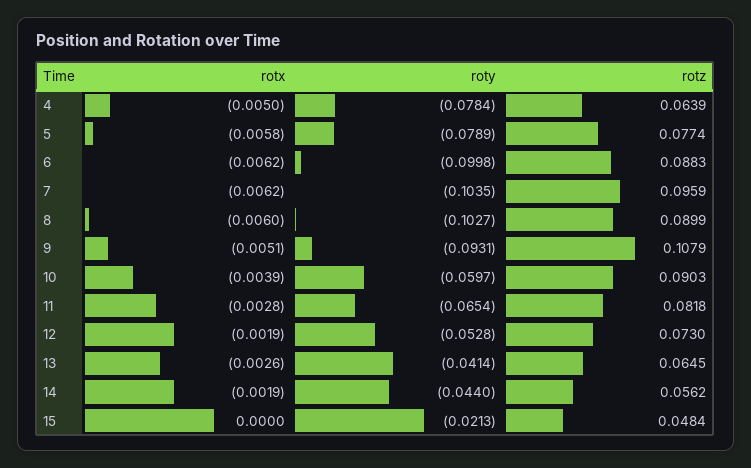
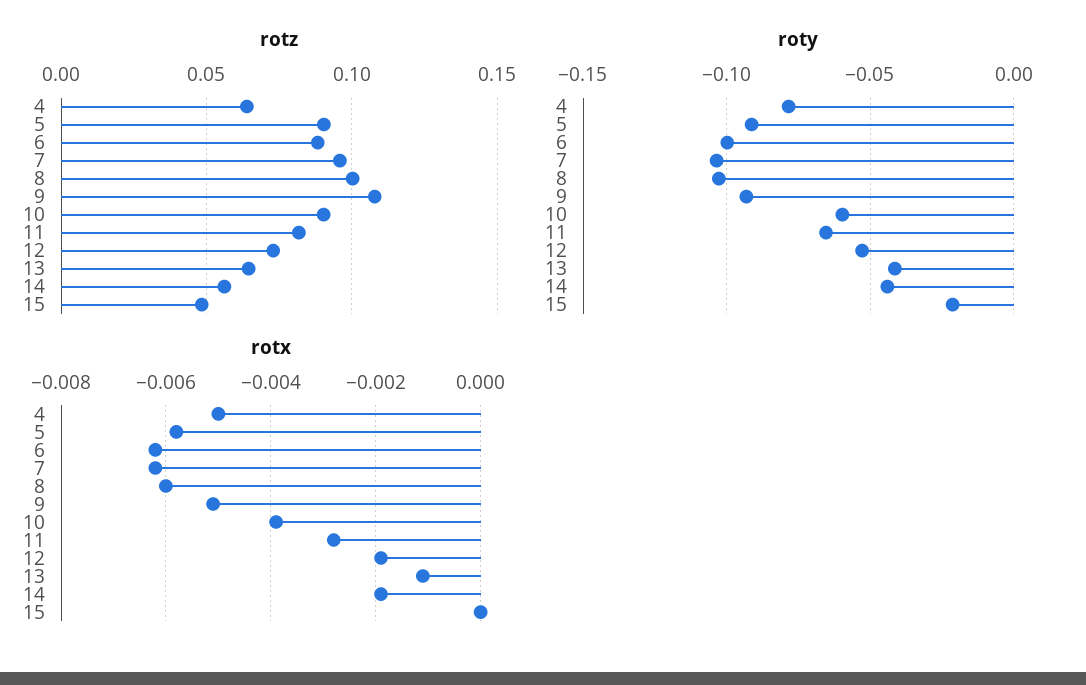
  {
    "rotx": {
      "4": -0.005,
      "5": -0.0058,
      "6": -0.0062,
      "7": -0.0062,
      "8": -0.006,
      "9": -0.0051,
      "10": -0.0039,
      "11": -0.0028,
      "12": -0.0019,
-     "13": -0.0026,
+     "13": -0.001,
      "14": -0.0019,
      "15": 0
    },
    "roty": {
      "4": -0.0784,
-     "5": -0.0789,
+     "5": -0.09,
      "6": -0.0998,
      "7": -0.1035,
      "8": -0.1027,
      "9": -0.0931,
      "10": -0.0597,
      "11": -0.0654,
      "12": -0.0528,
      "13": -0.0414,
      "14": -0.044,
      "15": -0.0213
    },
    "rotz": {
      "4": 0.0639,
-     "5": 0.0774,
+     "5": 0.09,
      "6": 0.0883,
      "7": 0.0959,
-     "8": 0.0899,
+     "8": 0.1,
      "9": 0.1079,
      "10": 0.0903,
      "11": 0.0818,
      "12": 0.073,
      "13": 0.0645,
      "14": 0.0562,
      "15": 0.0484
    }
  }

